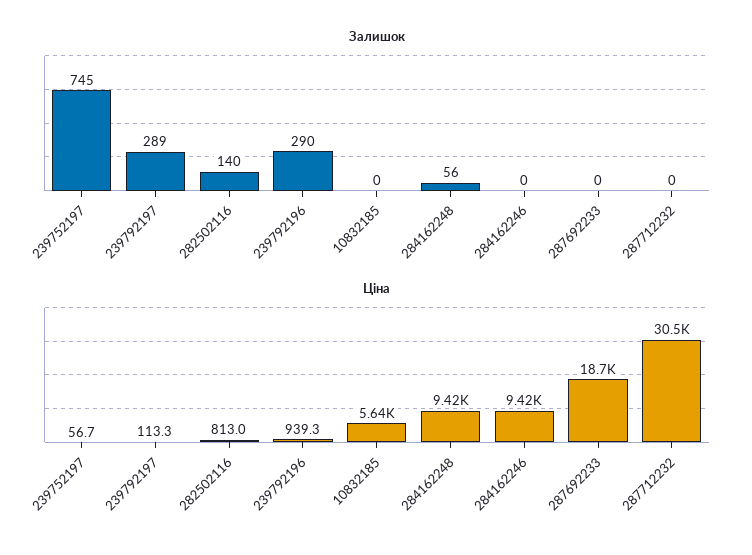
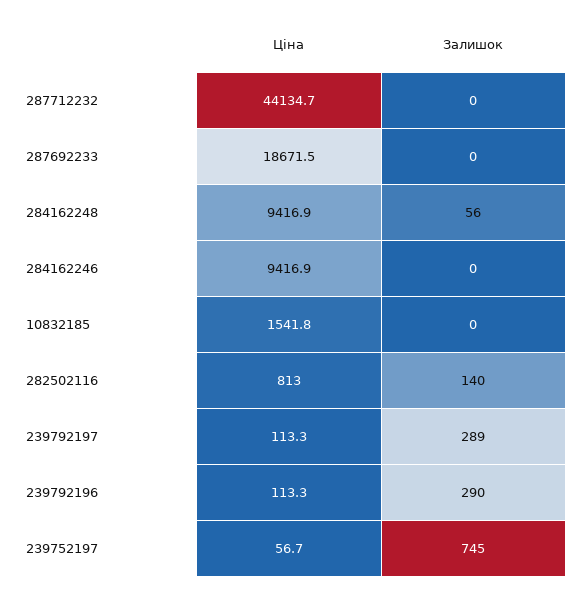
  {
    "Залишок": {
      "239752197": 745,
      "239792197": 289,
      "282502116": 140,
      "239792196": 290,
      "10832185": 0,
      "284162248": 56,
      "284162246": 0,
      "287692233": 0,
      "287712232": 0
    },
    "Ціна": {
      "239752197": 56.7,
      "239792197": 113.3,
      "282502116": 813,
-     "239792196": 939.3,
+     "239792196": 113.3,
-     "10832185": 5640,
+     "10832185": 1541.8,
      "284162248": 9416.9,
      "284162246": 9416.9,
      "287692233": 18671.5,
-     "287712232": 30500
+     "287712232": 44134.7
    }
  }

